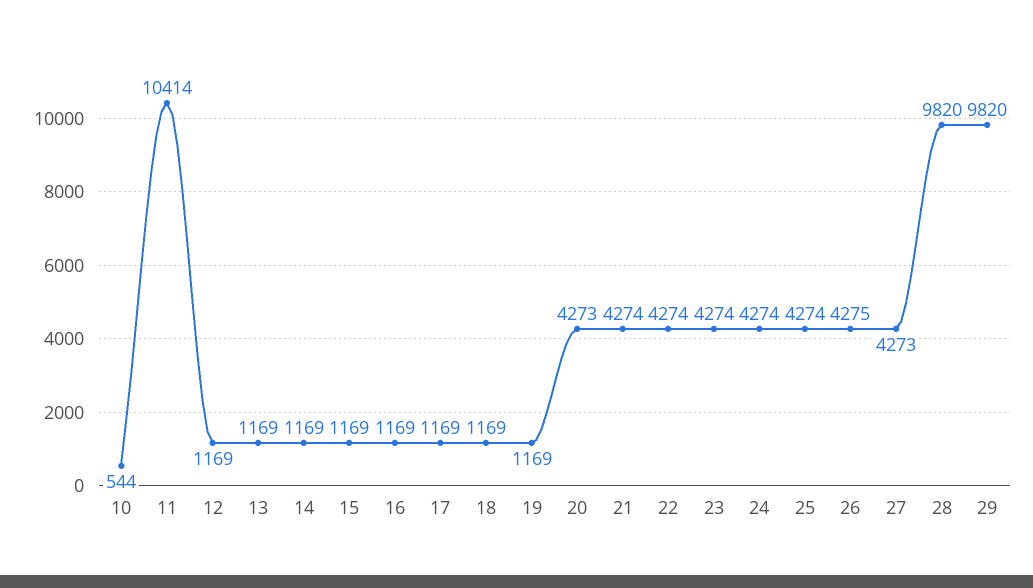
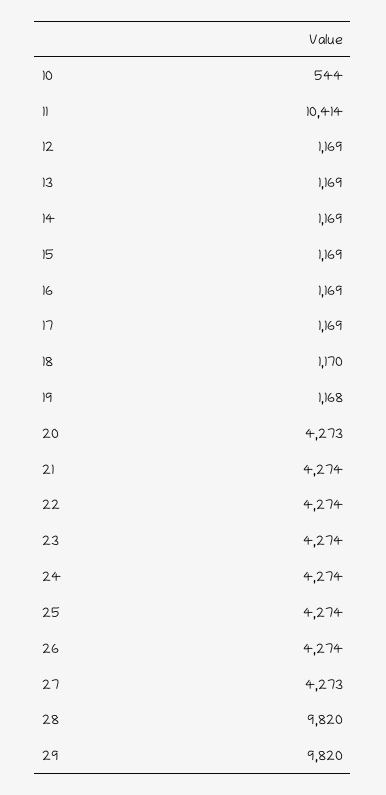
  {
    "10": 544,
    "11": 10414,
    "12": 1169,
    "13": 1169,
    "14": 1169,
    "15": 1169,
    "16": 1169,
    "17": 1169,
-   "18": 1169,
+   "18": 1170,
-   "19": 1169,
+   "19": 1168,
    "20": 4273,
    "21": 4274,
    "22": 4274,
    "23": 4274,
    "24": 4274,
    "25": 4274,
-   "26": 4275,
+   "26": 4274,
    "27": 4273,
    "28": 9820,
    "29": 9820
  }

